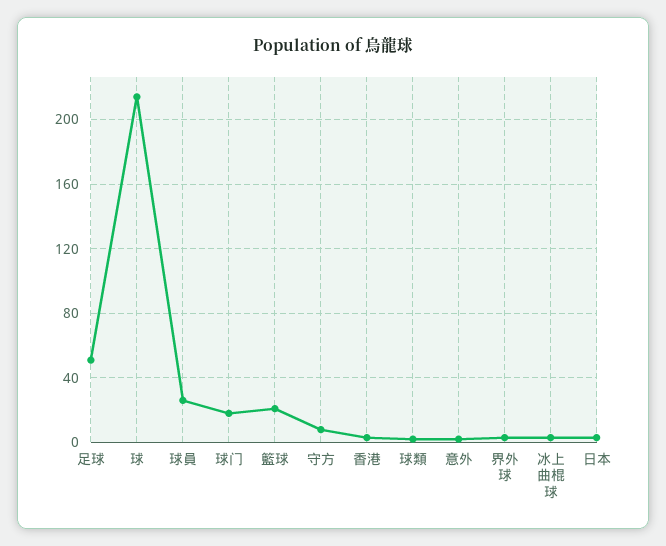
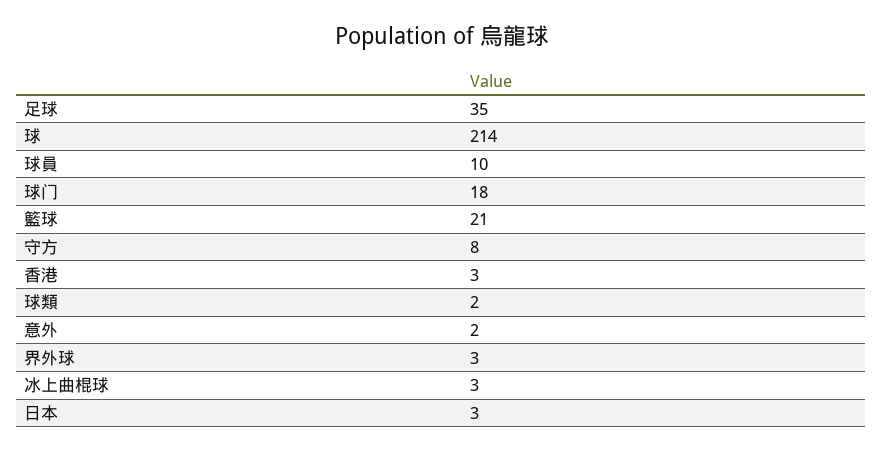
  {
-   "足球": 50,
+   "足球": 35,
    "球": 214,
-   "球員": 25,
+   "球員": 10,
    "球门": 18,
    "籃球": 21,
    "守方": 8,
    "香港": 3,
    "球類": 2,
    "意外": 2,
    "界外球": 3,
    "冰上曲棍球": 3,
    "日本": 3
  }

